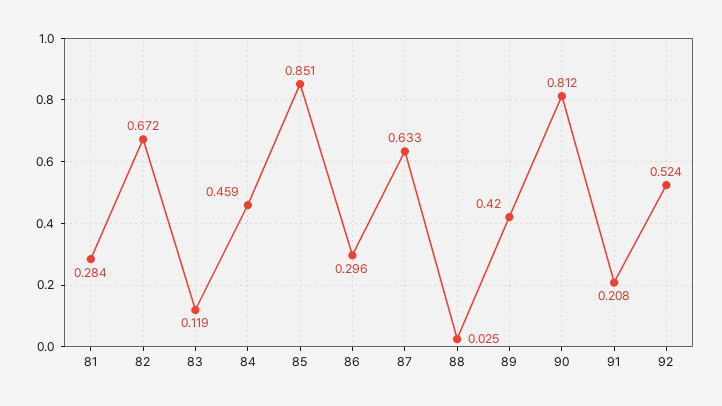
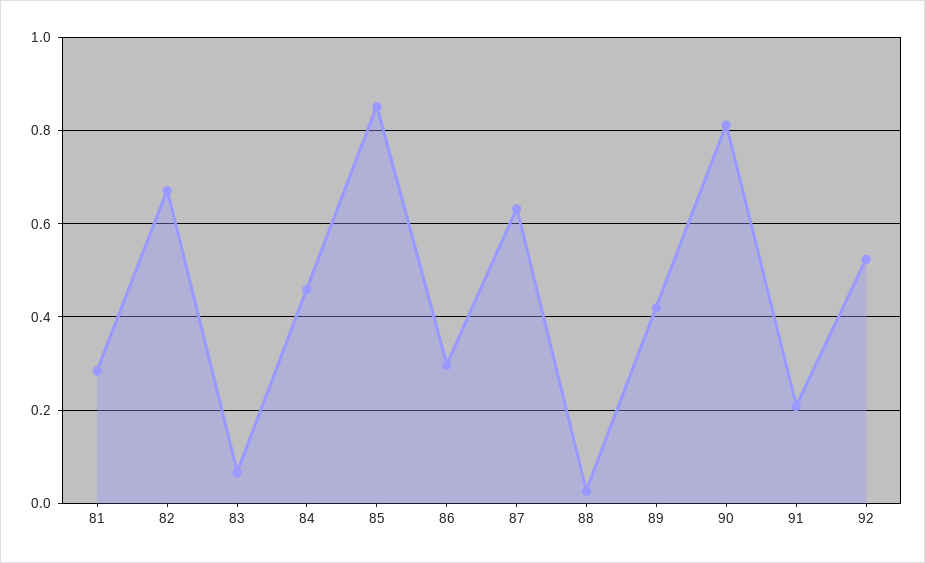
  {
    "81": 0.284,
    "82": 0.672,
-   "83": 0.119,
+   "83": 0.06,
    "84": 0.459,
    "85": 0.851,
    "86": 0.296,
    "87": 0.633,
    "88": 0.025,
    "89": 0.42,
    "90": 0.812,
    "91": 0.208,
    "92": 0.524
  }

